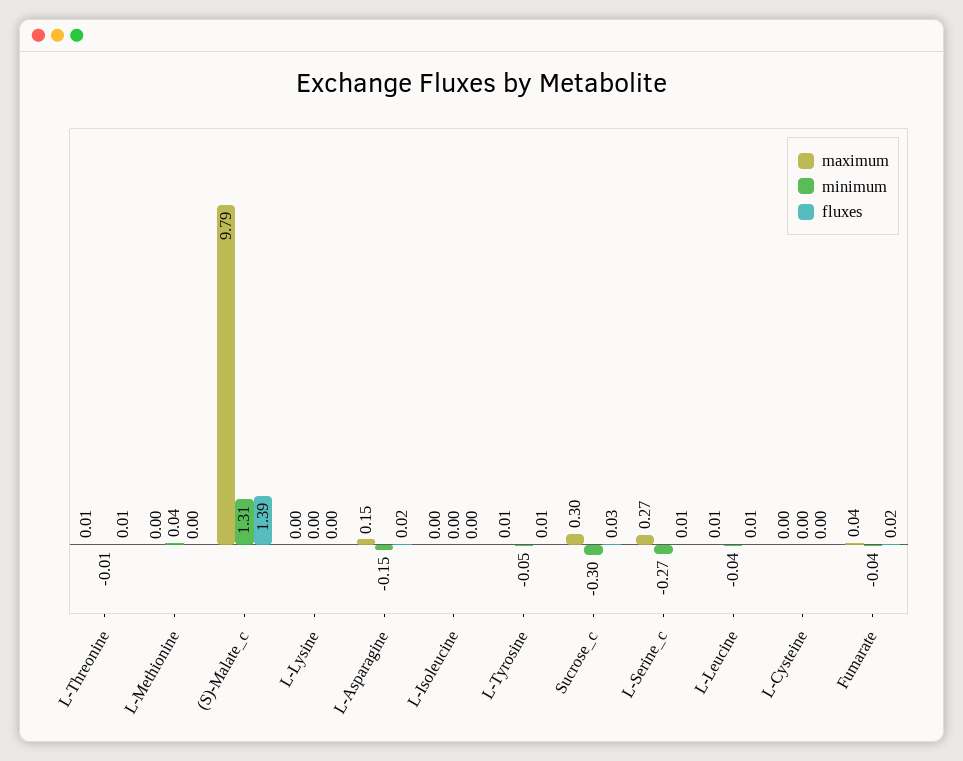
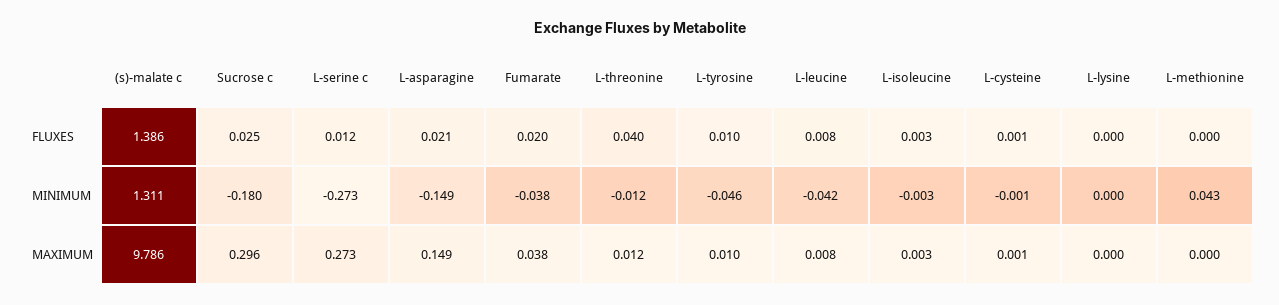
  {
    "maximum": {
      "L-Threonine": 0.012,
      "L-Methionine": 0,
      "(S)-Malate_c": 9.786,
      "L-Lysine": 0,
      "L-Asparagine": 0.149,
      "L-Isoleucine": 0.003,
      "L-Tyrosine": 0.01,
      "Sucrose_c": 0.296,
      "L-Serine_c": 0.273,
      "L-Leucine": 0.008,
      "L-Cysteine": 0.001,
      "Fumarate": 0.038
    },
    "minimum": {
      "L-Threonine": -0.012,
      "L-Methionine": 0.043,
      "(S)-Malate_c": 1.311,
      "L-Lysine": 0,
      "L-Asparagine": -0.149,
      "L-Isoleucine": -0.003,
      "L-Tyrosine": -0.046,
-     "Sucrose_c": -0.3,
+     "Sucrose_c": -0.18,
      "L-Serine_c": -0.273,
      "L-Leucine": -0.042,
      "L-Cysteine": -0.001,
      "Fumarate": -0.038
    },
    "fluxes": {
-     "L-Threonine": 0.01,
+     "L-Threonine": 0.04,
      "L-Methionine": 0,
      "(S)-Malate_c": 1.386,
      "L-Lysine": 0,
      "L-Asparagine": 0.021,
      "L-Isoleucine": 0.003,
      "L-Tyrosine": 0.01,
      "Sucrose_c": 0.025,
      "L-Serine_c": 0.012,
      "L-Leucine": 0.008,
      "L-Cysteine": 0.001,
      "Fumarate": 0.02
    }
  }

